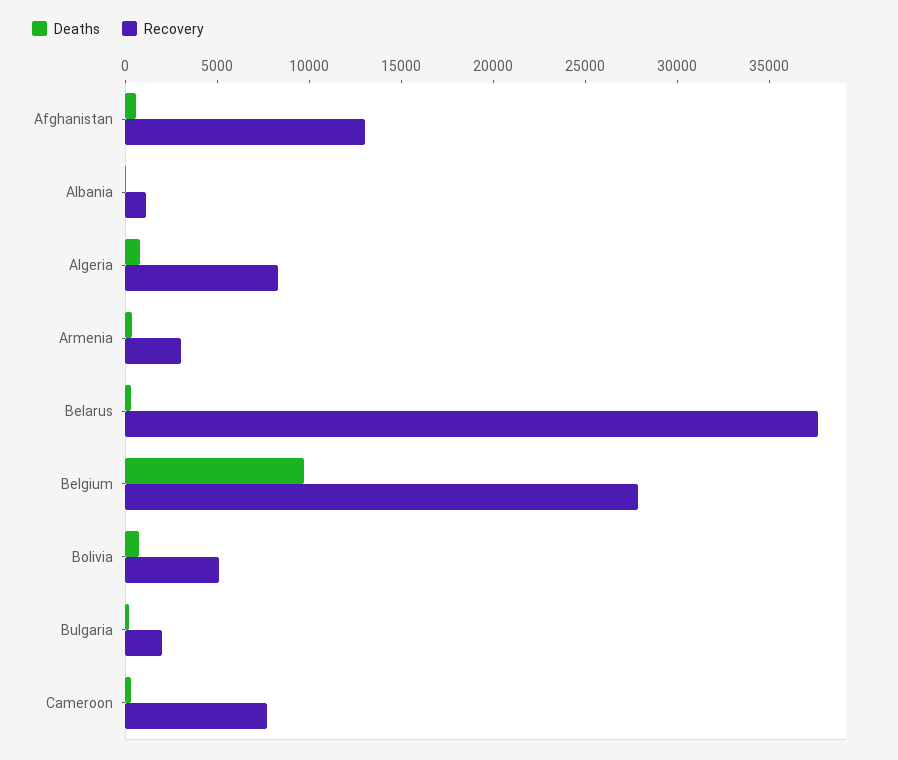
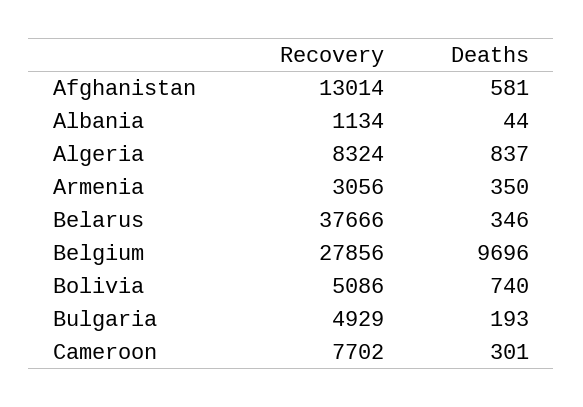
  {
    "Deaths": {
      "Afghanistan": 581,
      "Albania": 44,
      "Algeria": 837,
      "Armenia": 350,
      "Belarus": 346,
      "Belgium": 9696,
      "Bolivia": 740,
      "Bulgaria": 193,
      "Cameroon": 301
    },
    "Recovery": {
      "Afghanistan": 13014,
      "Albania": 1134,
      "Algeria": 8324,
      "Armenia": 3056,
      "Belarus": 37666,
      "Belgium": 27856,
      "Bolivia": 5086,
-     "Bulgaria": 2000,
+     "Bulgaria": 4929,
      "Cameroon": 7702
    }
  }

